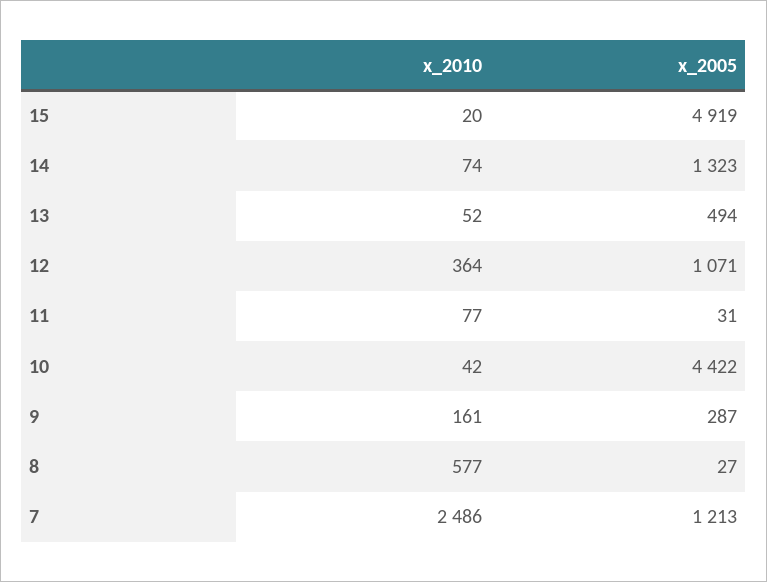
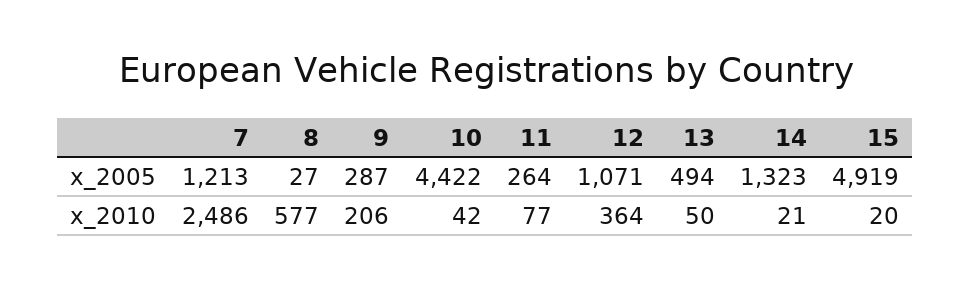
  {
    "x_2010": {
      "15": 20,
-     "14": 74,
+     "14": 21,
-     "13": 52,
+     "13": 50,
      "12": 364,
      "11": 77,
      "10": 42,
-     "9": 161,
+     "9": 206,
      "8": 577,
      "7": 2486
    },
    "x_2005": {
      "15": 4919,
      "14": 1323,
      "13": 494,
      "12": 1071,
-     "11": 31,
+     "11": 264,
      "10": 4422,
      "9": 287,
      "8": 27,
      "7": 1213
    }
  }

